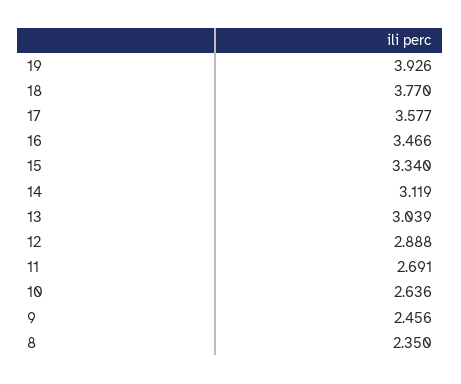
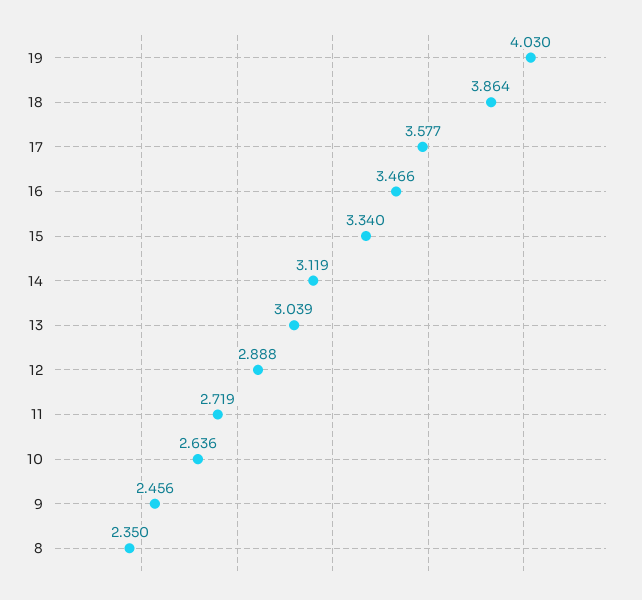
  {
-   "19": 3.926,
+   "19": 4.03,
-   "18": 3.77,
+   "18": 3.864,
    "17": 3.577,
    "16": 3.466,
    "15": 3.34,
    "14": 3.119,
    "13": 3.039,
    "12": 2.888,
-   "11": 2.691,
+   "11": 2.719,
    "10": 2.636,
    "9": 2.456,
    "8": 2.35
  }

